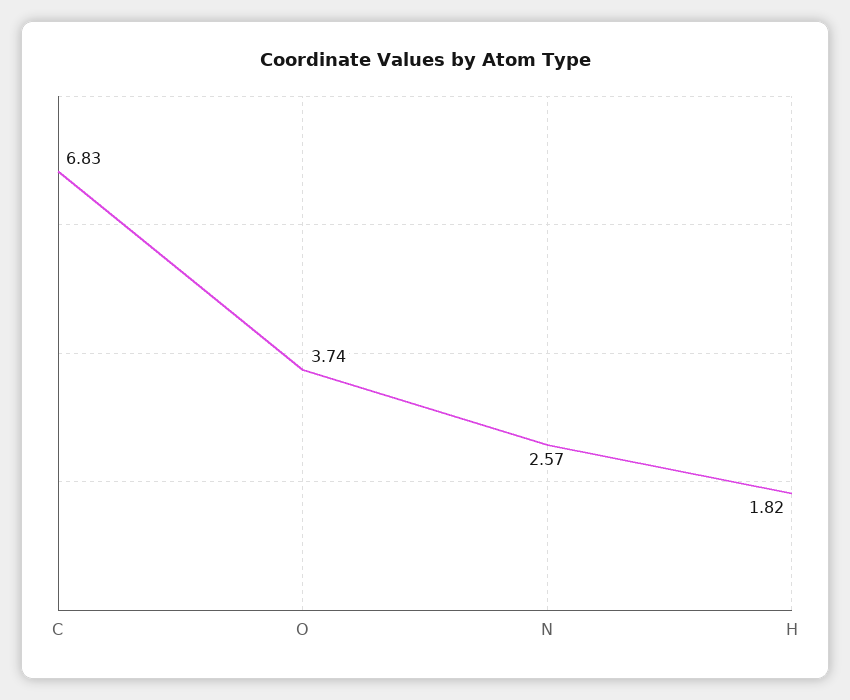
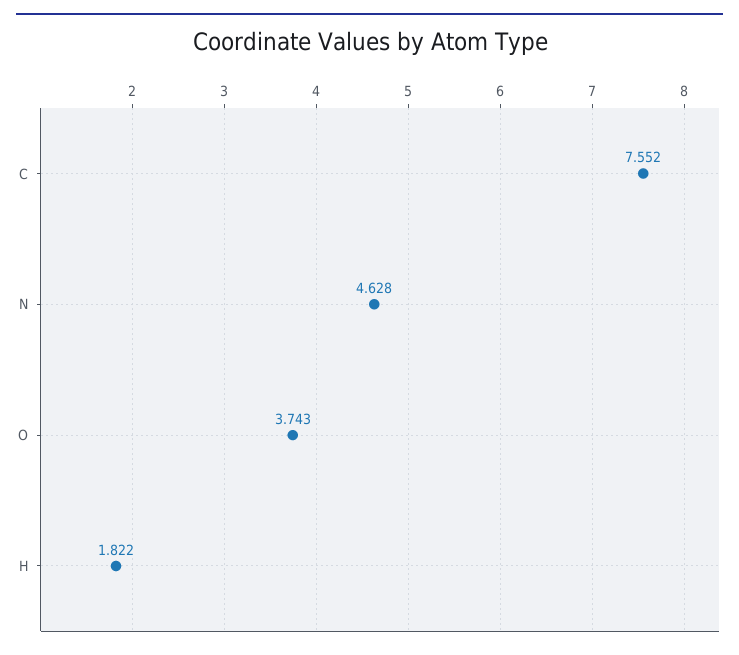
  {
-   "C": 6.83,
+   "C": 7.552,
    "O": 3.743,
-   "N": 2.57,
+   "N": 4.628,
    "H": 1.822
  }

